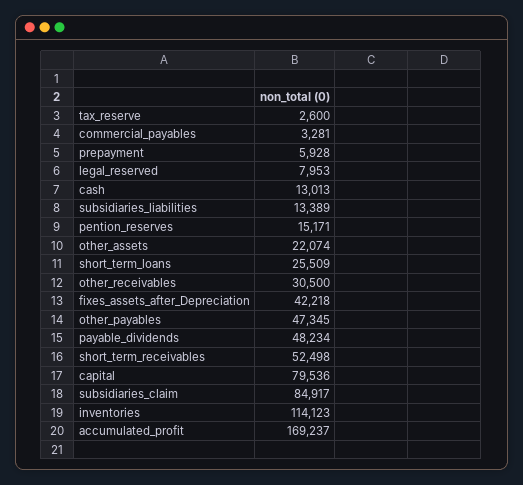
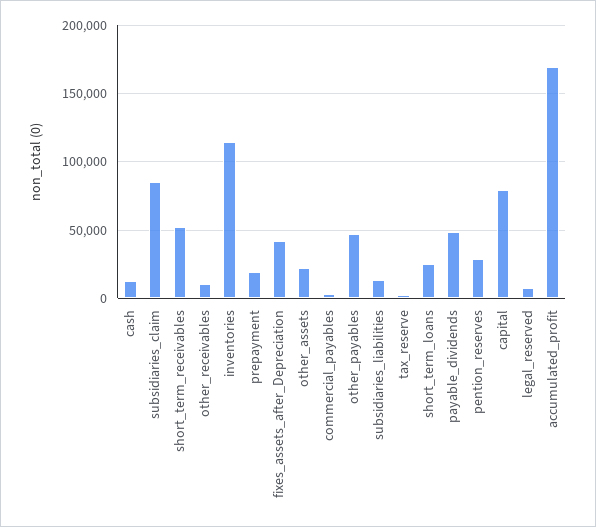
  {
    "tax_reserve": 2600,
    "commercial_payables": 3281,
-   "prepayment": 5928,
+   "prepayment": 20000,
    "legal_reserved": 7953,
    "cash": 13013,
    "subsidiaries_liabilities": 13389,
-   "pention_reserves": 15171,
+   "pention_reserves": 30000,
    "other_assets": 22074,
    "short_term_loans": 25509,
-   "other_receivables": 30500,
+   "other_receivables": 10000,
    "fixes_assets_after_Depreciation": 42218,
    "other_payables": 47345,
    "payable_dividends": 48234,
    "short_term_receivables": 52498,
    "capital": 79536,
    "subsidiaries_claim": 84917,
    "inventories": 114123,
    "accumulated_profit": 169237
  }

